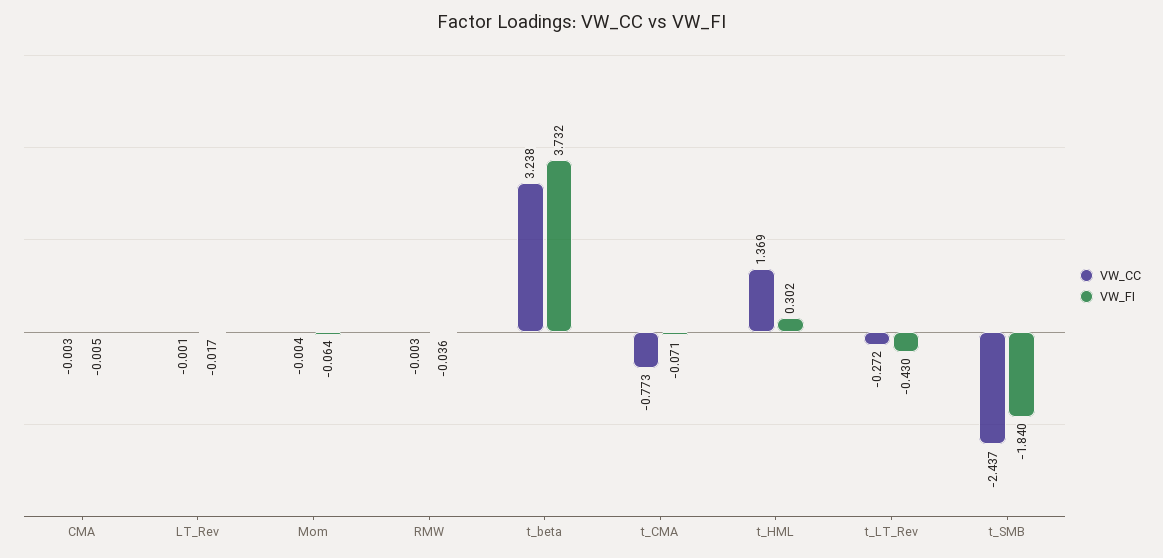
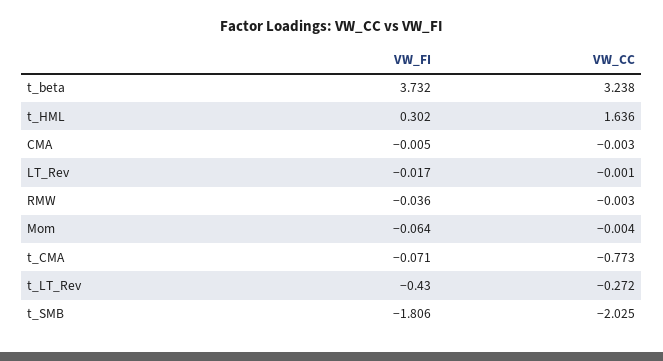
  {
    "VW_CC": {
      "CMA": -0.003,
      "LT_Rev": -0.001,
      "Mom": -0.004,
      "RMW": -0.003,
      "t_beta": 3.238,
      "t_CMA": -0.773,
-     "t_HML": 1.369,
+     "t_HML": 1.636,
      "t_LT_Rev": -0.272,
-     "t_SMB": -2.437
+     "t_SMB": -2.025
    },
    "VW_FI": {
      "CMA": -0.005,
      "LT_Rev": -0.017,
      "Mom": -0.064,
      "RMW": -0.036,
      "t_beta": 3.732,
      "t_CMA": -0.071,
      "t_HML": 0.302,
      "t_LT_Rev": -0.43,
-     "t_SMB": -1.84
+     "t_SMB": -1.806
    }
  }

